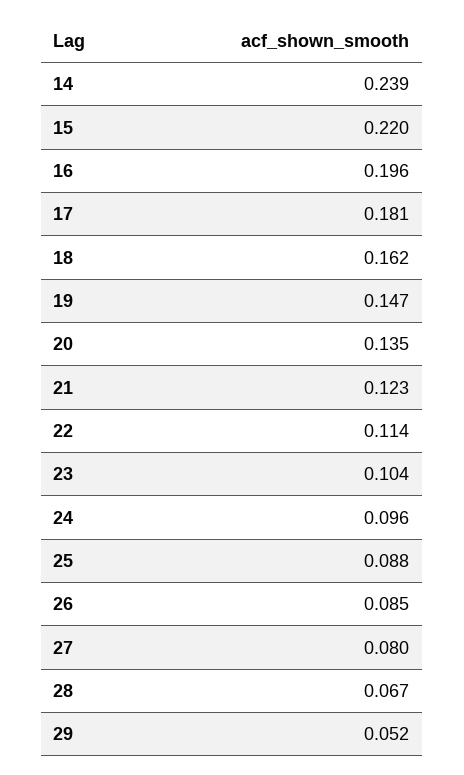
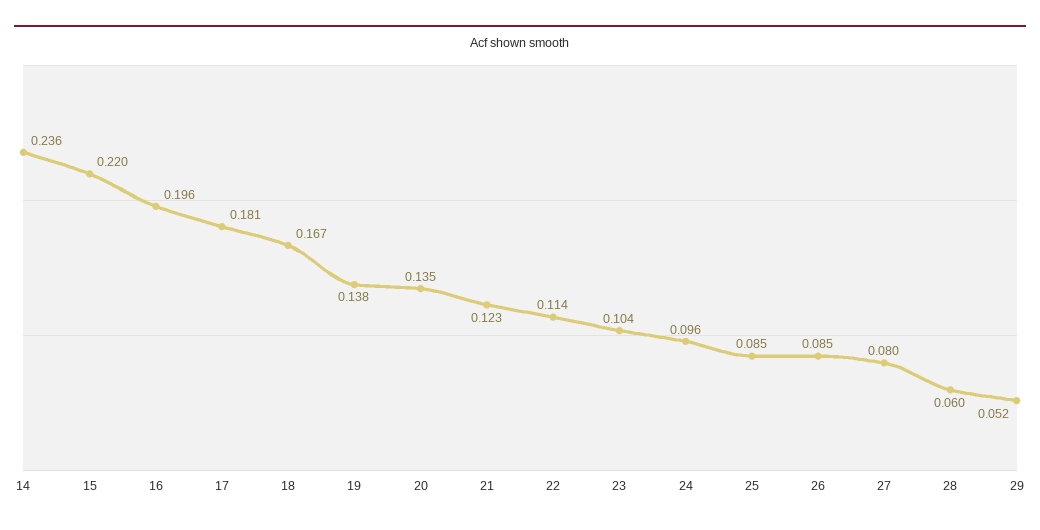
  {
-   "14": 0.239,
+   "14": 0.236,
    "15": 0.22,
    "16": 0.196,
    "17": 0.181,
-   "18": 0.162,
+   "18": 0.167,
-   "19": 0.147,
+   "19": 0.138,
    "20": 0.135,
    "21": 0.123,
    "22": 0.114,
    "23": 0.104,
    "24": 0.096,
-   "25": 0.088,
+   "25": 0.085,
    "26": 0.085,
    "27": 0.08,
-   "28": 0.067,
+   "28": 0.06,
    "29": 0.052
  }

